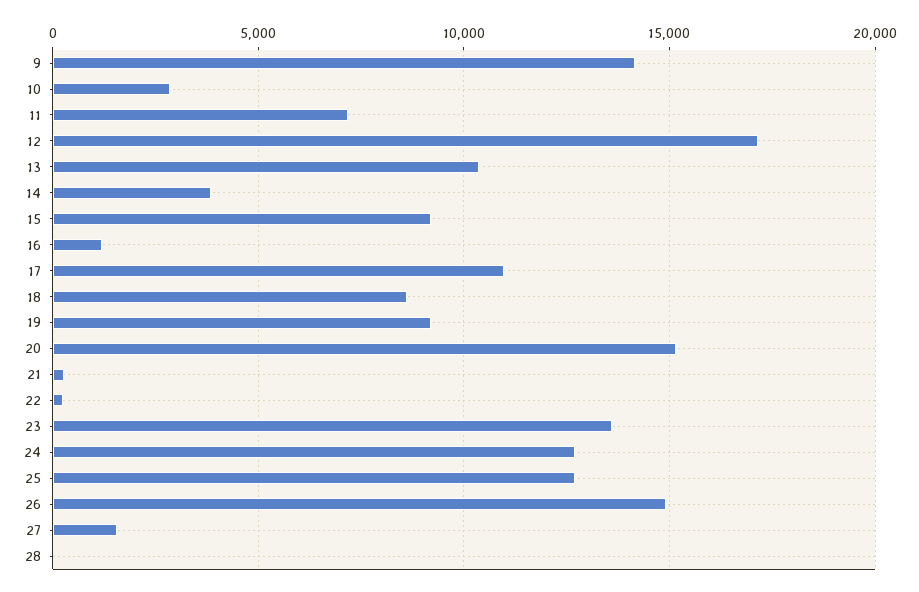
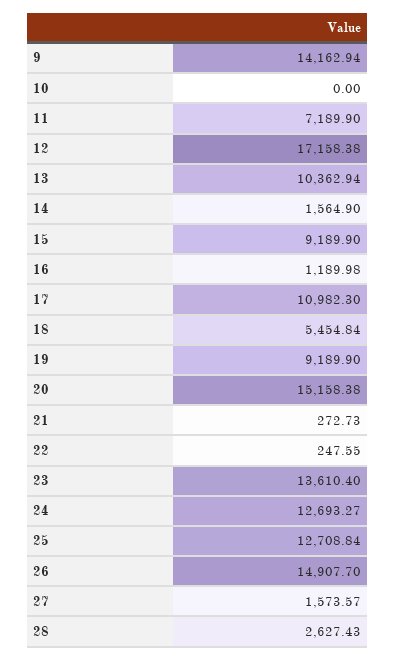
  {
    "9": 14162.94,
-   "10": 3000,
+   "10": 0,
    "11": 7189.9,
    "12": 17158.38,
    "13": 10362.94,
-   "14": 4000,
+   "14": 1564.9,
    "15": 9189.9,
    "16": 1189.98,
    "17": 10982.3,
-   "18": 8500,
+   "18": 5454.84,
    "19": 9189.9,
    "20": 15158.38,
    "21": 272.73,
    "22": 247.55,
    "23": 13610.4,
    "24": 12693.27,
    "25": 12708.84,
    "26": 14907.7,
    "27": 1573.57,
-   "28": 0
+   "28": 2627.43
  }

